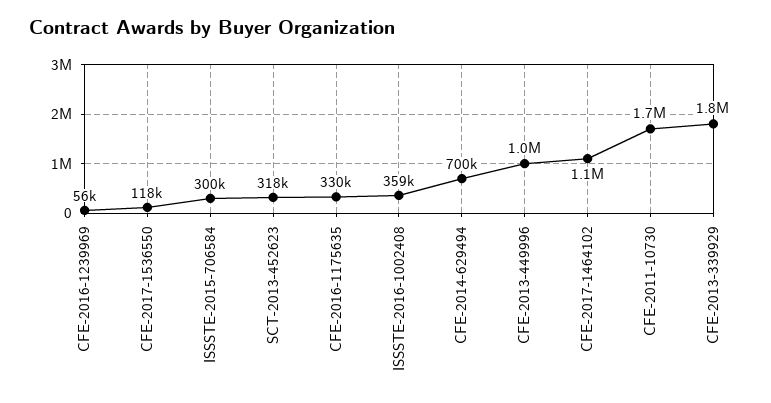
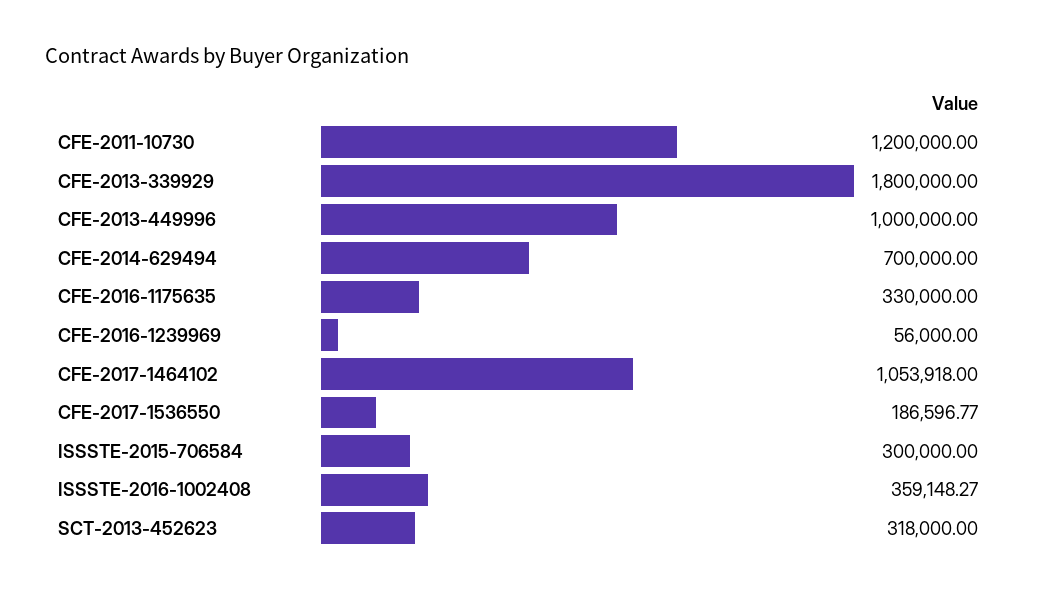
  {
    "CFE-2016-1239969": 56000,
-   "CFE-2017-1536550": 118000,
+   "CFE-2017-1536550": 186596.77,
    "ISSSTE-2015-706584": 300000,
    "SCT-2013-452623": 318000,
    "CFE-2016-1175635": 330000,
    "ISSSTE-2016-1002408": 359148.27,
    "CFE-2014-629494": 700000,
    "CFE-2013-449996": 1000000,
    "CFE-2017-1464102": 1053918,
-   "CFE-2011-10730": 1700000,
+   "CFE-2011-10730": 1200000,
    "CFE-2013-339929": 1800000
  }

